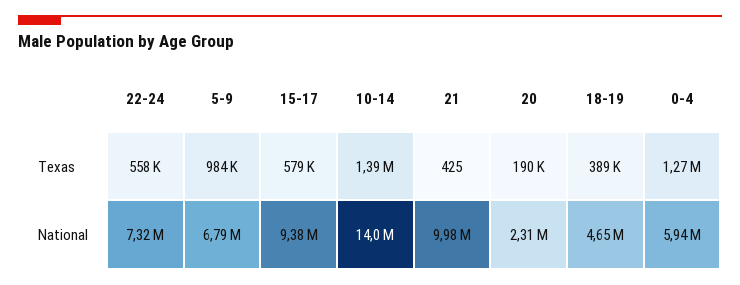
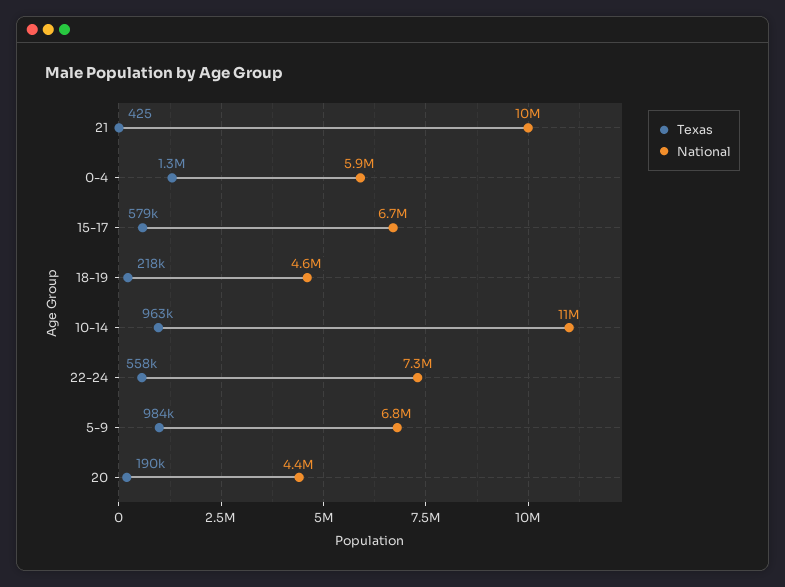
  {
    "Texas": {
      "22-24": 558000,
      "5-9": 984000,
      "15-17": 579000,
-     "10-14": 1390000,
+     "10-14": 963000,
      "21": 425,
      "20": 190000,
-     "18-19": 389000,
+     "18-19": 218000,
      "0-4": 1270000
    },
    "National": {
      "22-24": 7320000,
      "5-9": 6790000,
-     "15-17": 9380000,
+     "15-17": 6700000,
-     "10-14": 14000000,
+     "10-14": 11000000,
      "21": 9980000,
-     "20": 2310000,
+     "20": 4400000,
      "18-19": 4650000,
      "0-4": 5940000
    }
  }

